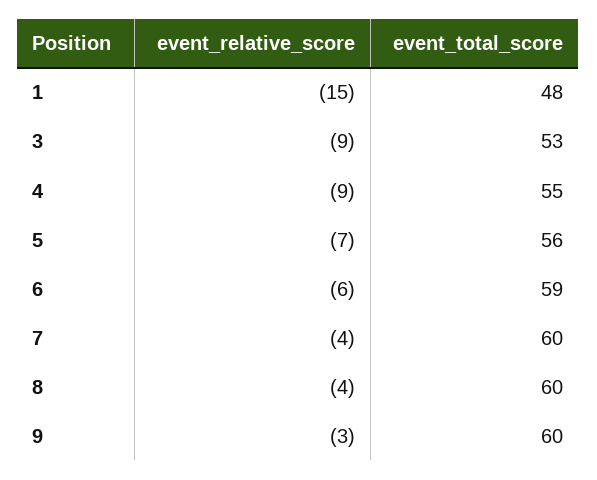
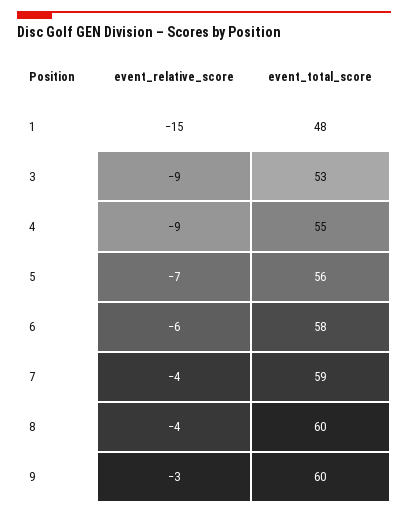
  {
    "event_relative_score": {
      "1": -15,
      "3": -9,
      "4": -9,
      "5": -7,
      "6": -6,
      "7": -4,
      "8": -4,
      "9": -3
    },
    "event_total_score": {
      "1": 48,
      "3": 53,
      "4": 55,
      "5": 56,
-     "6": 59,
+     "6": 58,
-     "7": 60,
+     "7": 59,
      "8": 60,
      "9": 60
    }
  }

